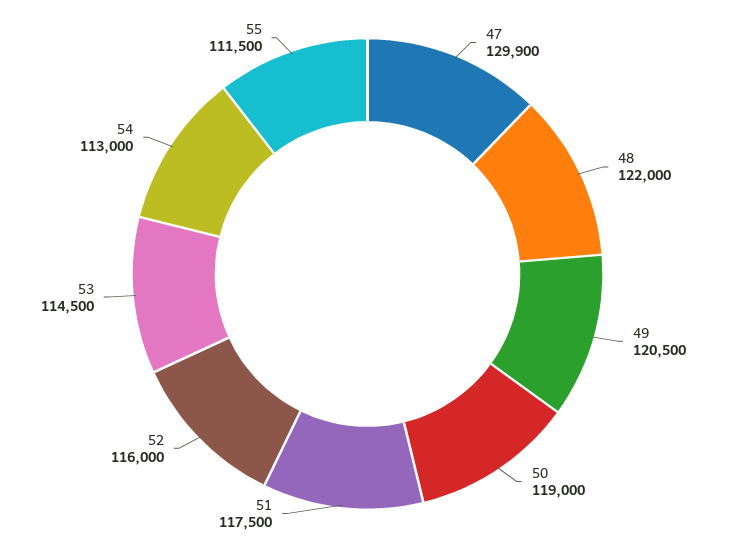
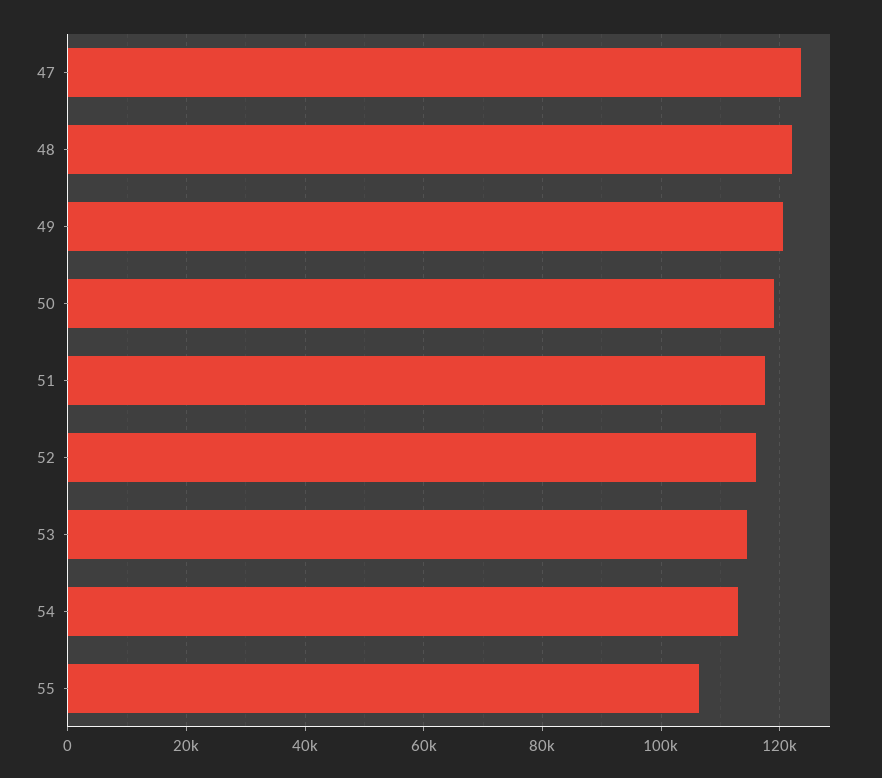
  {
-   "47": 129900,
+   "47": 124000,
    "48": 122000,
    "49": 120500,
    "50": 119000,
    "51": 117500,
    "52": 116000,
    "53": 114500,
    "54": 113000,
-   "55": 111500
+   "55": 106000
  }

